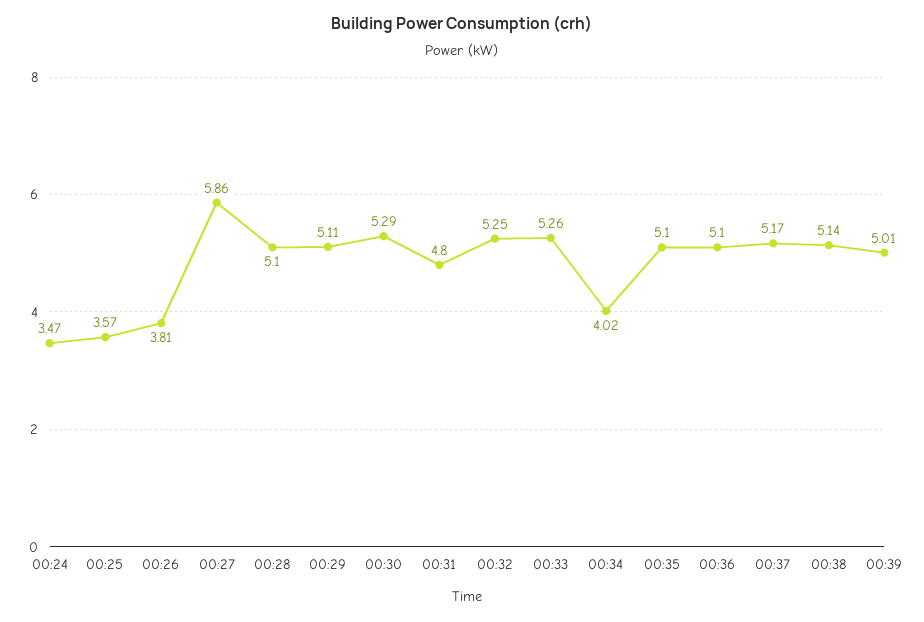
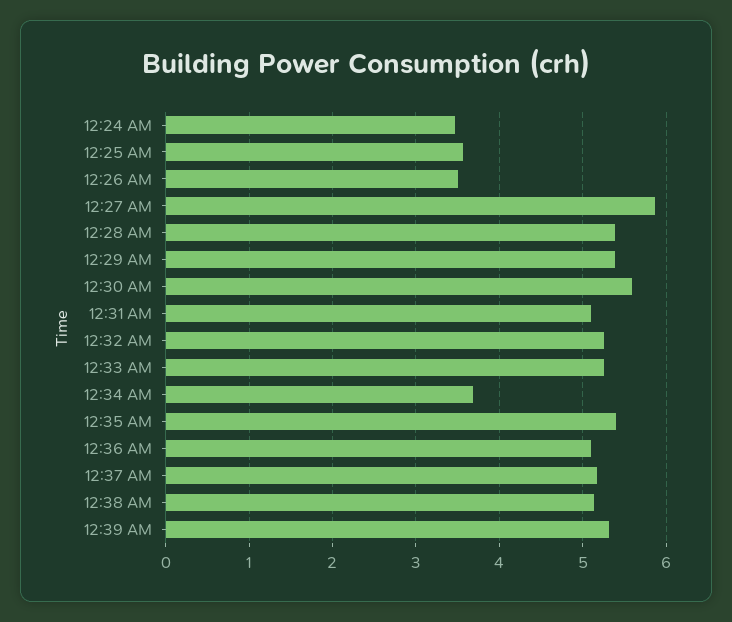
  {
    "00:24": 3.47,
    "00:25": 3.57,
-   "00:26": 3.81,
+   "00:26": 3.5,
    "00:27": 5.86,
-   "00:28": 5.1,
+   "00:28": 5.4,
-   "00:29": 5.11,
+   "00:29": 5.4,
-   "00:30": 5.29,
+   "00:30": 5.6,
-   "00:31": 4.8,
+   "00:31": 5.1,
    "00:32": 5.25,
    "00:33": 5.26,
-   "00:34": 4.02,
+   "00:34": 3.7,
-   "00:35": 5.1,
+   "00:35": 5.4,
    "00:36": 5.1,
    "00:37": 5.17,
    "00:38": 5.14,
-   "00:39": 5.01
+   "00:39": 5.3
  }

